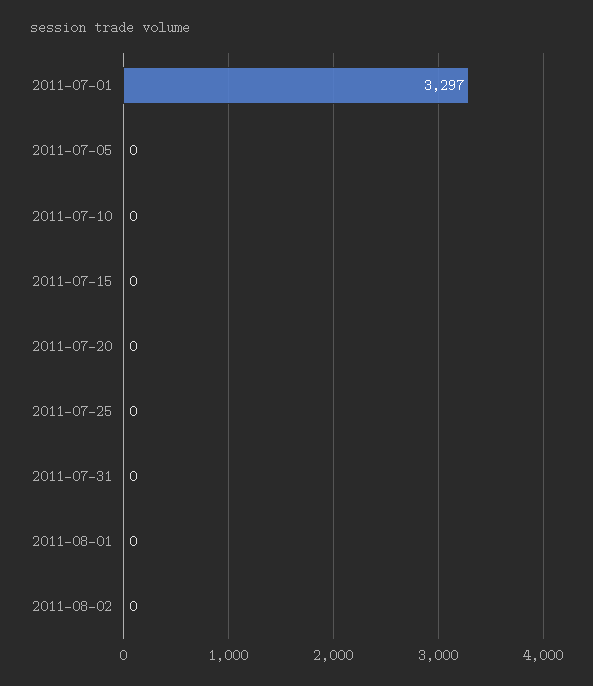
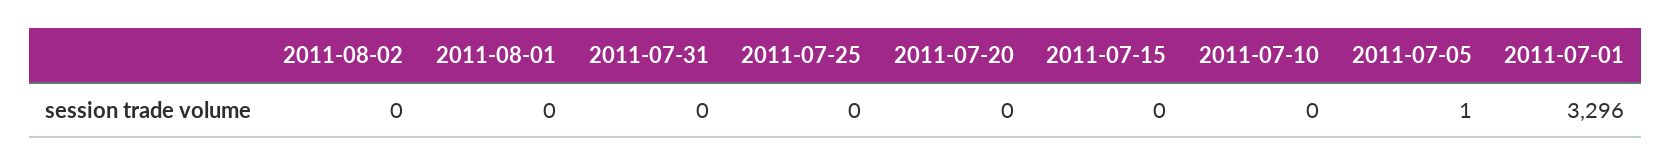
  {
-   "2011-07-01": 3297,
+   "2011-07-01": 3296,
-   "2011-07-05": 0,
+   "2011-07-05": 1,
    "2011-07-10": 0,
    "2011-07-15": 0,
    "2011-07-20": 0,
    "2011-07-25": 0,
    "2011-07-31": 0,
    "2011-08-01": 0,
    "2011-08-02": 0
  }

